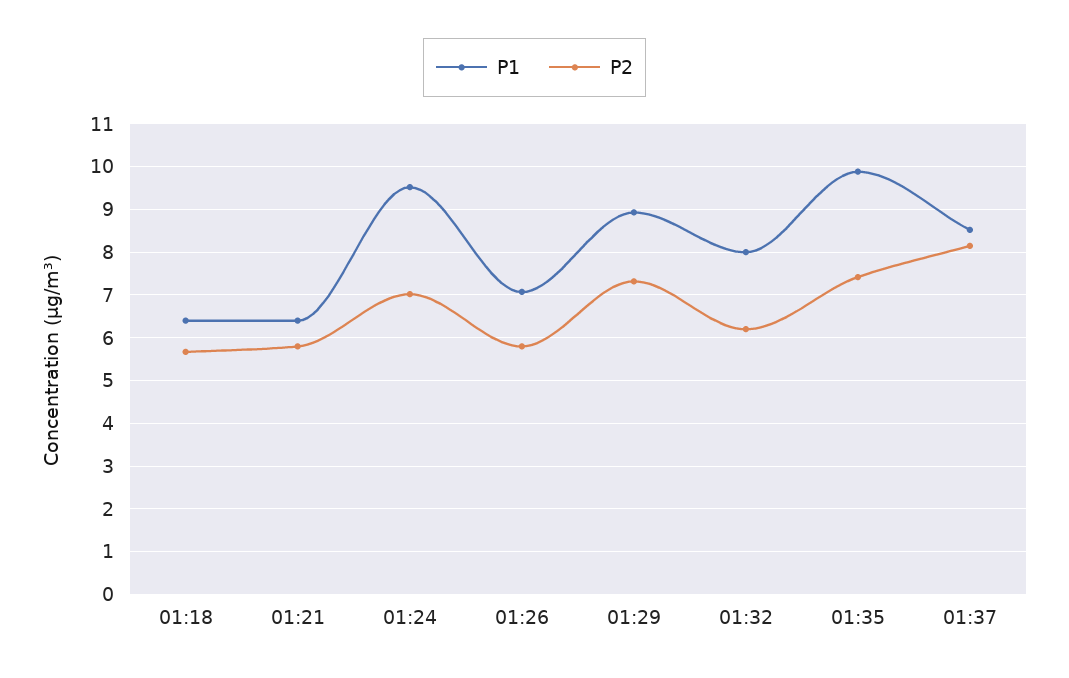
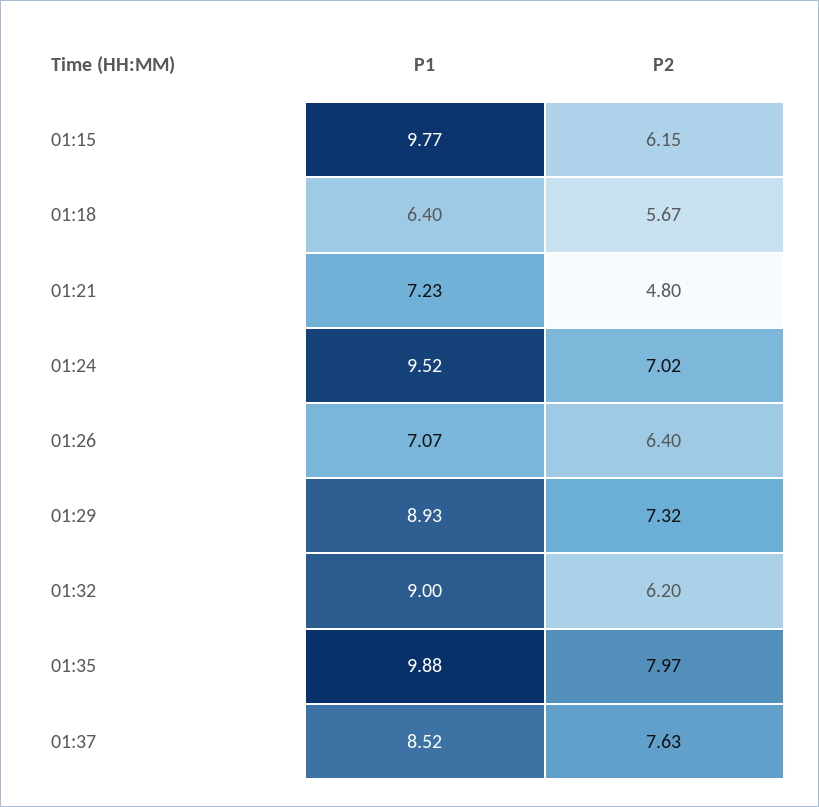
  {
    "P1": {
      "01:18": 6.4,
-     "01:21": 6.4,
+     "01:21": 7.23,
      "01:24": 9.52,
      "01:26": 7.07,
      "01:29": 8.93,
-     "01:32": 8,
+     "01:32": 9,
      "01:35": 9.88,
-     "01:37": 8.52
+     "01:37": 8.52,
+     "01:15": 9.77
    },
    "P2": {
      "01:18": 5.67,
-     "01:21": 5.8,
+     "01:21": 4.8,
      "01:24": 7.02,
-     "01:26": 5.8,
+     "01:26": 6.4,
      "01:29": 7.32,
      "01:32": 6.2,
-     "01:35": 7.4,
+     "01:35": 7.97,
-     "01:37": 8.2
+     "01:37": 7.63,
+     "01:15": 6.15
    }
  }

